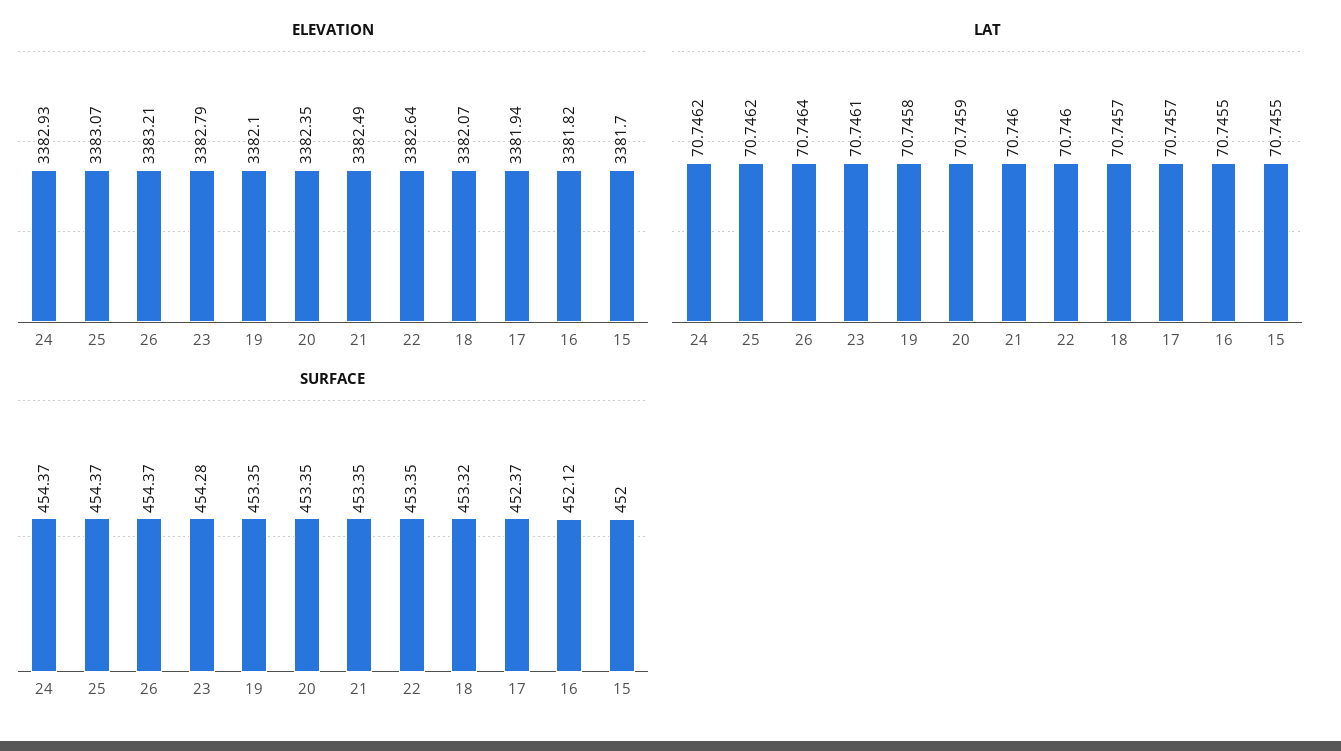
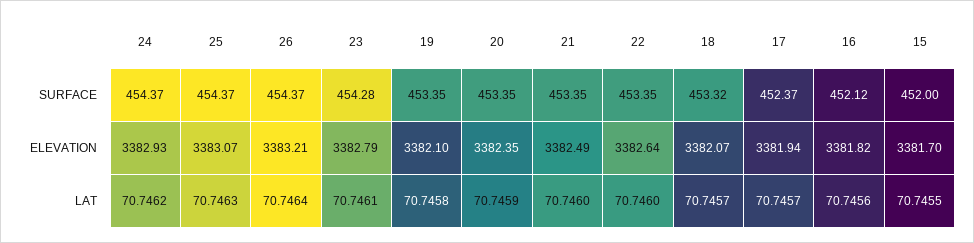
  {
    "ELEVATION": {
      "24": 3382.93,
      "25": 3383.07,
      "26": 3383.21,
      "23": 3382.79,
      "19": 3382.1,
      "20": 3382.35,
      "21": 3382.49,
      "22": 3382.64,
      "18": 3382.07,
      "17": 3381.94,
      "16": 3381.82,
      "15": 3381.7
    },
    "LAT": {
      "24": 70.7462,
-     "25": 70.7462,
+     "25": 70.7463,
      "26": 70.7464,
      "23": 70.7461,
      "19": 70.7458,
      "20": 70.7459,
      "21": 70.746,
      "22": 70.746,
      "18": 70.7457,
      "17": 70.7457,
-     "16": 70.7455,
+     "16": 70.7456,
      "15": 70.7455
    },
    "SURFACE": {
      "24": 454.37,
      "25": 454.37,
      "26": 454.37,
      "23": 454.28,
      "19": 453.35,
      "20": 453.35,
      "21": 453.35,
      "22": 453.35,
      "18": 453.32,
      "17": 452.37,
      "16": 452.12,
      "15": 452
    }
  }

